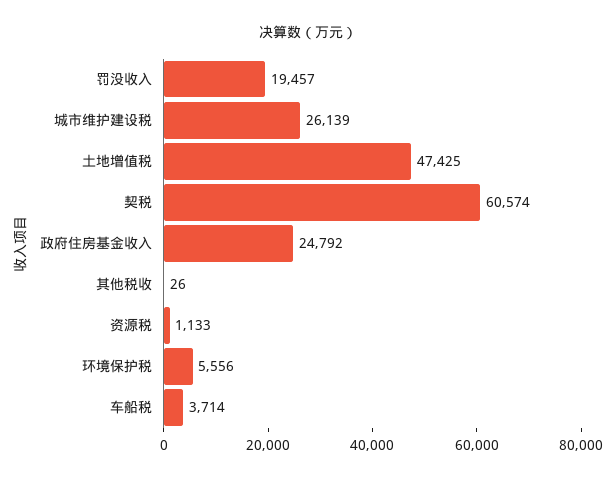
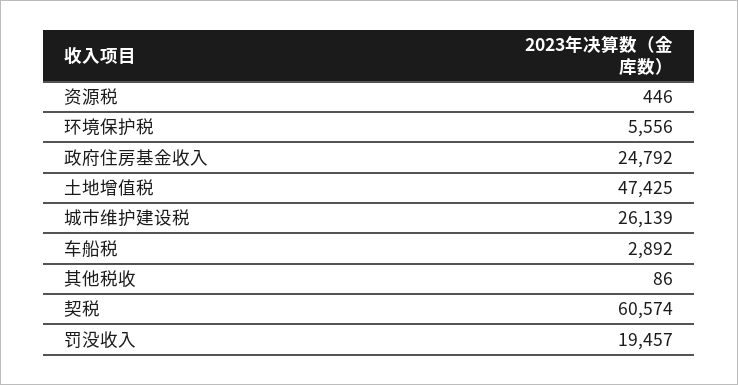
  {
    "罚没收入": 19457,
    "城市维护建设税": 26139,
    "土地增值税": 47425,
    "契税": 60574,
    "政府住房基金收入": 24792,
-   "其他税收": 26,
+   "其他税收": 86,
-   "资源税": 1133,
+   "资源税": 446,
    "环境保护税": 5556,
-   "车船税": 3714
+   "车船税": 2892
  }

